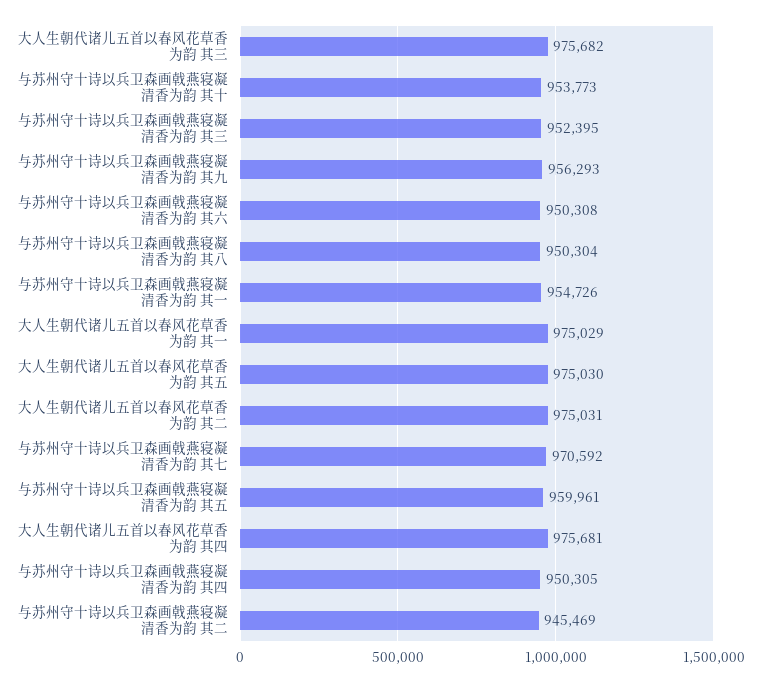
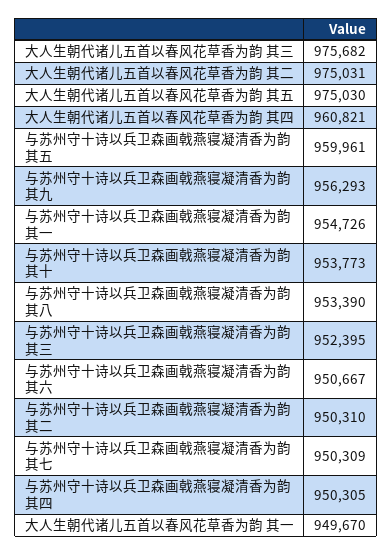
  {
    "大人生朝代诸儿五首以春风花草香为韵 其三": 975682,
    "与苏州守十诗以兵卫森画戟燕寝凝清香为韵 其十": 953773,
    "与苏州守十诗以兵卫森画戟燕寝凝清香为韵 其三": 952395,
    "与苏州守十诗以兵卫森画戟燕寝凝清香为韵 其九": 956293,
-   "与苏州守十诗以兵卫森画戟燕寝凝清香为韵 其六": 950308,
+   "与苏州守十诗以兵卫森画戟燕寝凝清香为韵 其六": 950667,
-   "与苏州守十诗以兵卫森画戟燕寝凝清香为韵 其八": 950304,
+   "与苏州守十诗以兵卫森画戟燕寝凝清香为韵 其八": 953390,
    "与苏州守十诗以兵卫森画戟燕寝凝清香为韵 其一": 954726,
-   "大人生朝代诸儿五首以春风花草香为韵 其一": 975029,
+   "大人生朝代诸儿五首以春风花草香为韵 其一": 949670,
    "大人生朝代诸儿五首以春风花草香为韵 其五": 975030,
    "大人生朝代诸儿五首以春风花草香为韵 其二": 975031,
-   "与苏州守十诗以兵卫森画戟燕寝凝清香为韵 其七": 970592,
+   "与苏州守十诗以兵卫森画戟燕寝凝清香为韵 其七": 950309,
    "与苏州守十诗以兵卫森画戟燕寝凝清香为韵 其五": 959961,
-   "大人生朝代诸儿五首以春风花草香为韵 其四": 975681,
+   "大人生朝代诸儿五首以春风花草香为韵 其四": 960821,
    "与苏州守十诗以兵卫森画戟燕寝凝清香为韵 其四": 950305,
-   "与苏州守十诗以兵卫森画戟燕寝凝清香为韵 其二": 945469
+   "与苏州守十诗以兵卫森画戟燕寝凝清香为韵 其二": 950310
  }

